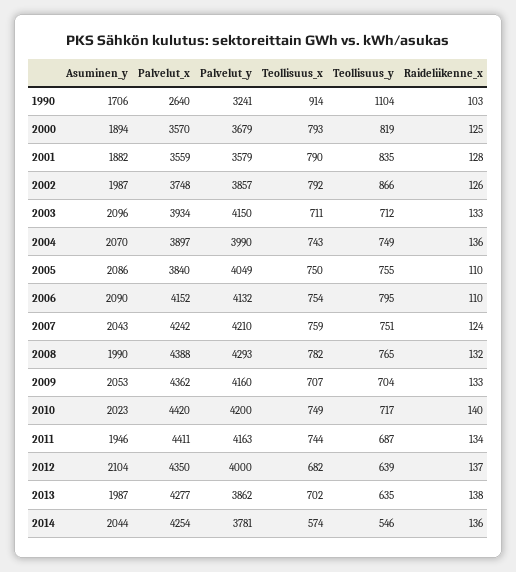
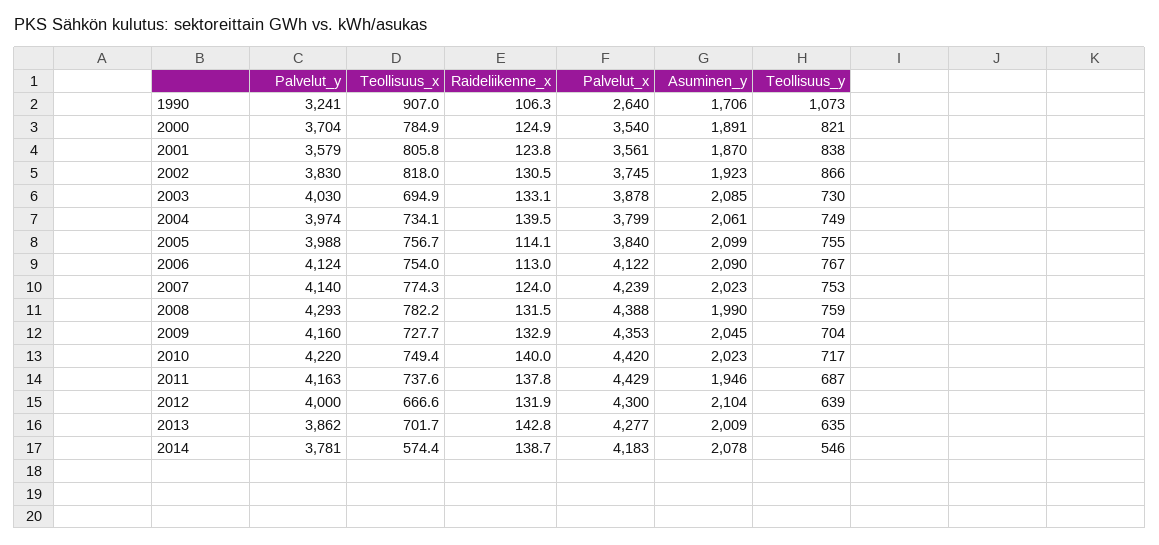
  {
    "Asuminen_y": {
      "1990": 1706,
-     "2000": 1894,
+     "2000": 1891,
-     "2001": 1882,
+     "2001": 1870,
-     "2002": 1987,
+     "2002": 1923,
-     "2003": 2096,
+     "2003": 2085,
-     "2004": 2070,
+     "2004": 2061,
-     "2005": 2086,
+     "2005": 2099,
      "2006": 2090,
-     "2007": 2043,
+     "2007": 2023,
      "2008": 1990,
-     "2009": 2053,
+     "2009": 2045,
      "2010": 2023,
      "2011": 1946,
      "2012": 2104,
-     "2013": 1987,
+     "2013": 2009,
-     "2014": 2044
+     "2014": 2078
    },
    "Palvelut_x": {
      "1990": 2640,
-     "2000": 3570,
+     "2000": 3540,
-     "2001": 3559,
+     "2001": 3561,
-     "2002": 3748,
+     "2002": 3745,
-     "2003": 3934,
+     "2003": 3878,
-     "2004": 3897,
+     "2004": 3799,
      "2005": 3840,
-     "2006": 4152,
+     "2006": 4122,
-     "2007": 4242,
+     "2007": 4239,
      "2008": 4388,
-     "2009": 4362,
+     "2009": 4353,
      "2010": 4420,
-     "2011": 4411,
+     "2011": 4429,
-     "2012": 4350,
+     "2012": 4300,
      "2013": 4277,
-     "2014": 4254
+     "2014": 4183
    },
    "Palvelut_y": {
      "1990": 3241,
-     "2000": 3679,
+     "2000": 3704,
      "2001": 3579,
-     "2002": 3857,
+     "2002": 3830,
-     "2003": 4150,
+     "2003": 4030,
-     "2004": 3990,
+     "2004": 3974,
-     "2005": 4049,
+     "2005": 3988,
-     "2006": 4132,
+     "2006": 4124,
-     "2007": 4210,
+     "2007": 4140,
      "2008": 4293,
      "2009": 4160,
-     "2010": 4200,
+     "2010": 4220,
      "2011": 4163,
      "2012": 4000,
      "2013": 3862,
      "2014": 3781
    },
    "Teollisuus_x": {
-     "1990": 914,
+     "1990": 907,
-     "2000": 793,
+     "2000": 784.9,
-     "2001": 790,
+     "2001": 805.8,
-     "2002": 792,
+     "2002": 818,
-     "2003": 711,
+     "2003": 694.9,
-     "2004": 743,
+     "2004": 734.1,
-     "2005": 750,
+     "2005": 756.7,
      "2006": 754,
-     "2007": 759,
+     "2007": 774.3,
      "2008": 782.2,
-     "2009": 707,
+     "2009": 727.7,
      "2010": 749.4,
-     "2011": 744,
+     "2011": 737.6,
-     "2012": 682,
+     "2012": 666.6,
      "2013": 701.7,
      "2014": 574.4
    },
    "Teollisuus_y": {
-     "1990": 1104,
+     "1990": 1073,
-     "2000": 819,
+     "2000": 821,
-     "2001": 835,
+     "2001": 838,
      "2002": 866,
-     "2003": 712,
+     "2003": 730,
      "2004": 749,
      "2005": 755,
-     "2006": 795,
+     "2006": 767,
-     "2007": 751,
+     "2007": 753,
-     "2008": 765,
+     "2008": 759,
      "2009": 704,
      "2010": 717,
      "2011": 687,
      "2012": 639,
      "2013": 635,
      "2014": 546
    },
    "Raideliikenne_x": {
-     "1990": 103,
+     "1990": 106.3,
      "2000": 124.9,
-     "2001": 128,
+     "2001": 123.8,
-     "2002": 126,
+     "2002": 130.5,
      "2003": 133.1,
-     "2004": 136,
+     "2004": 139.5,
-     "2005": 110,
+     "2005": 114.1,
-     "2006": 110,
+     "2006": 113,
      "2007": 124,
      "2008": 131.5,
      "2009": 132.9,
      "2010": 140,
-     "2011": 134,
+     "2011": 137.8,
-     "2012": 137,
+     "2012": 131.9,
-     "2013": 138,
+     "2013": 142.8,
-     "2014": 136
+     "2014": 138.7
    }
  }

